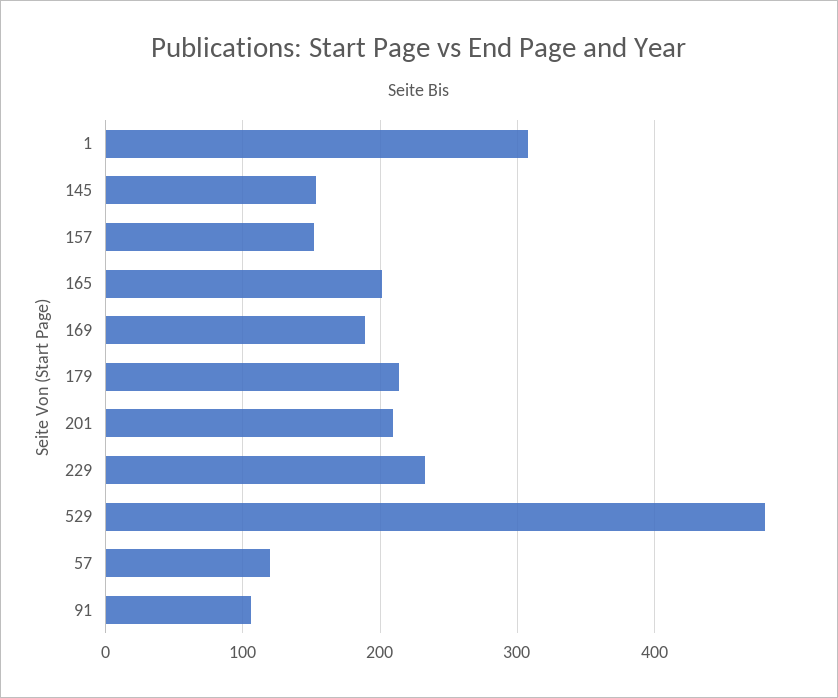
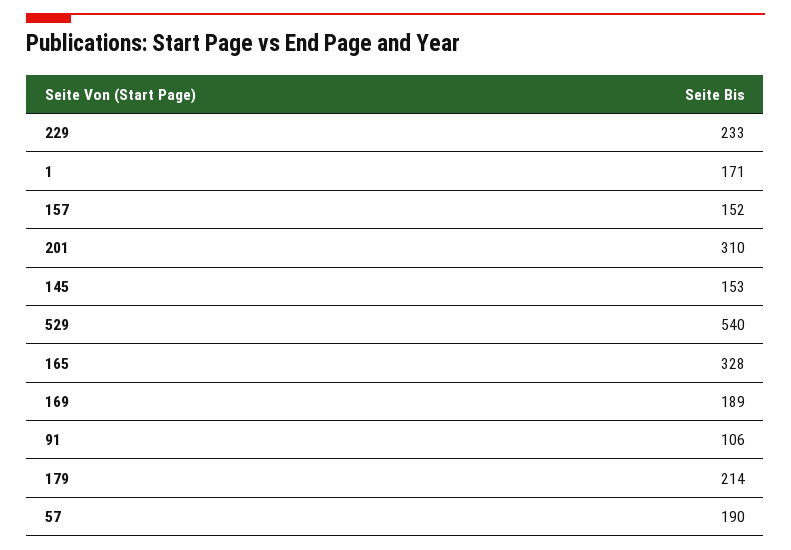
  {
-   "1": 310,
+   "1": 171,
    "145": 153,
    "157": 152,
-   "165": 200,
+   "165": 328,
    "169": 189,
    "179": 214,
-   "201": 210,
+   "201": 310,
    "229": 233,
-   "529": 480,
+   "529": 540,
-   "57": 120,
+   "57": 190,
    "91": 106
  }

